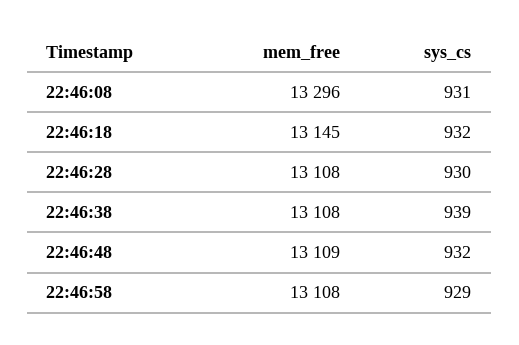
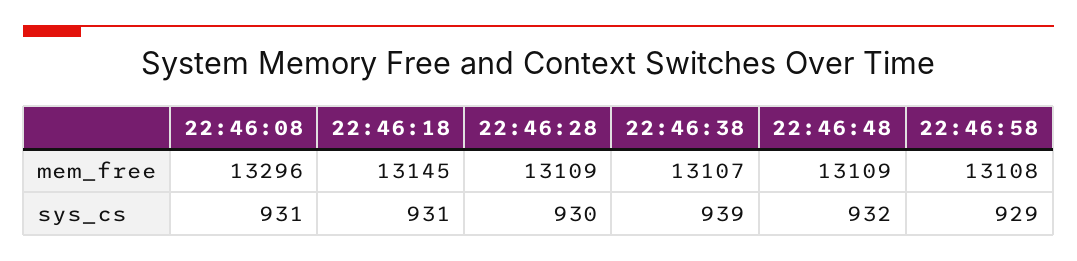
  {
    "mem_free": {
      "22:46:08": 13296,
      "22:46:18": 13145,
-     "22:46:28": 13108,
+     "22:46:28": 13109,
-     "22:46:38": 13108,
+     "22:46:38": 13107,
      "22:46:48": 13109,
      "22:46:58": 13108
    },
    "sys_cs": {
      "22:46:08": 931,
-     "22:46:18": 932,
+     "22:46:18": 931,
      "22:46:28": 930,
      "22:46:38": 939,
      "22:46:48": 932,
      "22:46:58": 929
    }
  }

